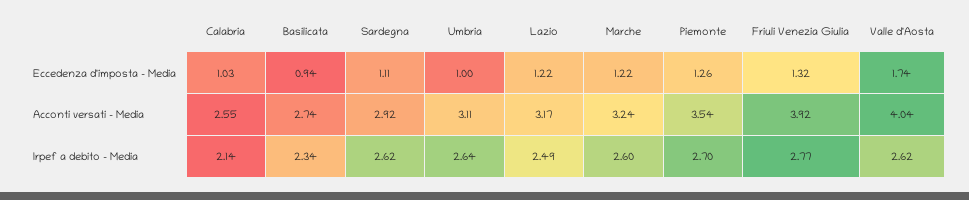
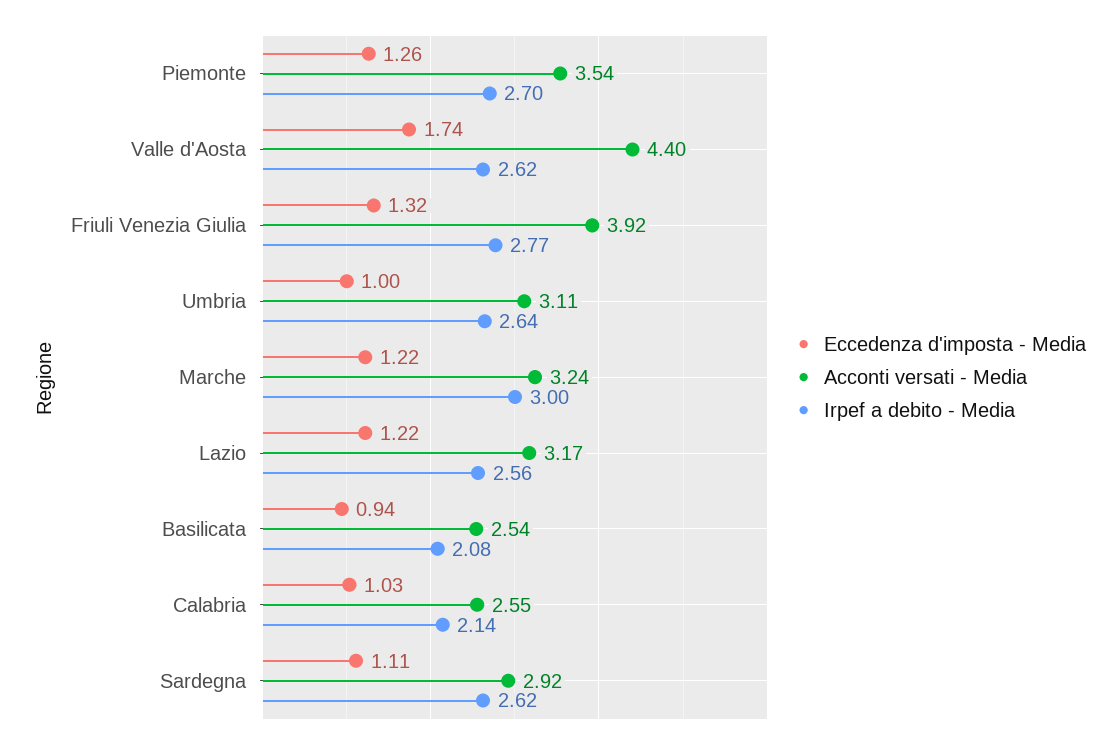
  {
    "Eccedenza d'imposta - Media": {
      "Calabria": 1.03,
      "Basilicata": 0.94,
      "Sardegna": 1.11,
      "Umbria": 1,
      "Lazio": 1.22,
      "Marche": 1.22,
      "Piemonte": 1.26,
      "Friuli Venezia Giulia": 1.32,
      "Valle d'Aosta": 1.74
    },
    "Acconti versati - Media": {
      "Calabria": 2.55,
-     "Basilicata": 2.74,
+     "Basilicata": 2.54,
      "Sardegna": 2.92,
      "Umbria": 3.11,
      "Lazio": 3.17,
      "Marche": 3.24,
      "Piemonte": 3.54,
      "Friuli Venezia Giulia": 3.92,
-     "Valle d'Aosta": 4.04
+     "Valle d'Aosta": 4.4
    },
    "Irpef a debito - Media": {
      "Calabria": 2.14,
-     "Basilicata": 2.34,
+     "Basilicata": 2.08,
      "Sardegna": 2.62,
      "Umbria": 2.64,
-     "Lazio": 2.49,
+     "Lazio": 2.56,
-     "Marche": 2.6,
+     "Marche": 3,
      "Piemonte": 2.7,
      "Friuli Venezia Giulia": 2.77,
      "Valle d'Aosta": 2.62
    }
  }

